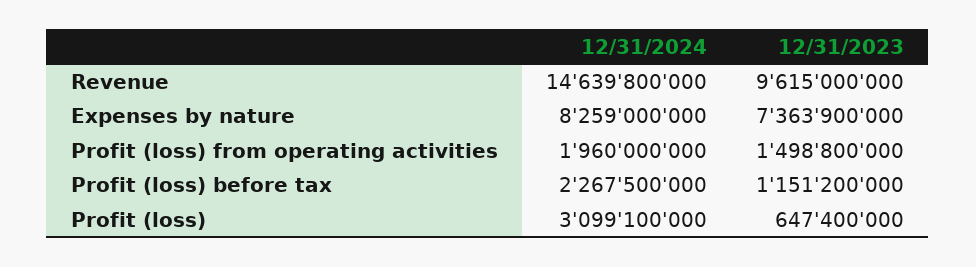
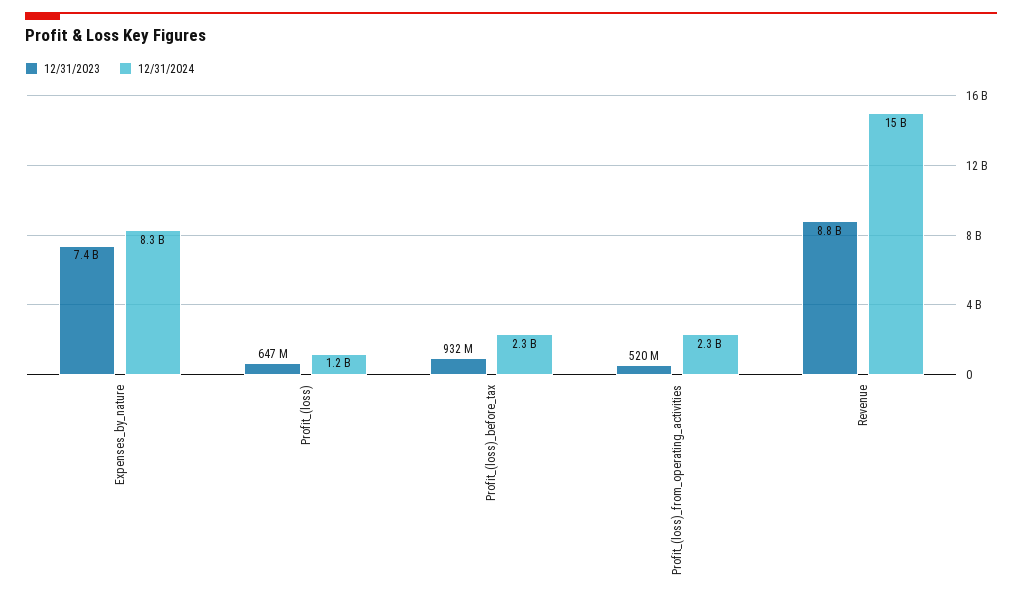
  {
    "12/31/2024": {
      "Revenue": 14639800000,
      "Expenses by nature": 8259000000,
-     "Profit (loss) from operating activities": 1960000000,
+     "Profit (loss) from operating activities": 2300000000,
      "Profit (loss) before tax": 2267500000,
-     "Profit (loss)": 3099100000
+     "Profit (loss)": 1200000000
    },
    "12/31/2023": {
-     "Revenue": 9615000000,
+     "Revenue": 8800000000,
      "Expenses by nature": 7363900000,
-     "Profit (loss) from operating activities": 1498800000,
+     "Profit (loss) from operating activities": 520000000,
-     "Profit (loss) before tax": 1151200000,
+     "Profit (loss) before tax": 932000000,
      "Profit (loss)": 647400000
    }
  }

